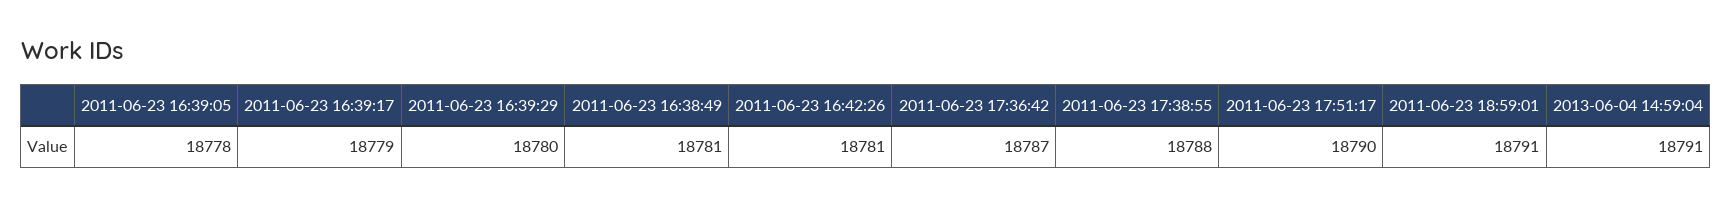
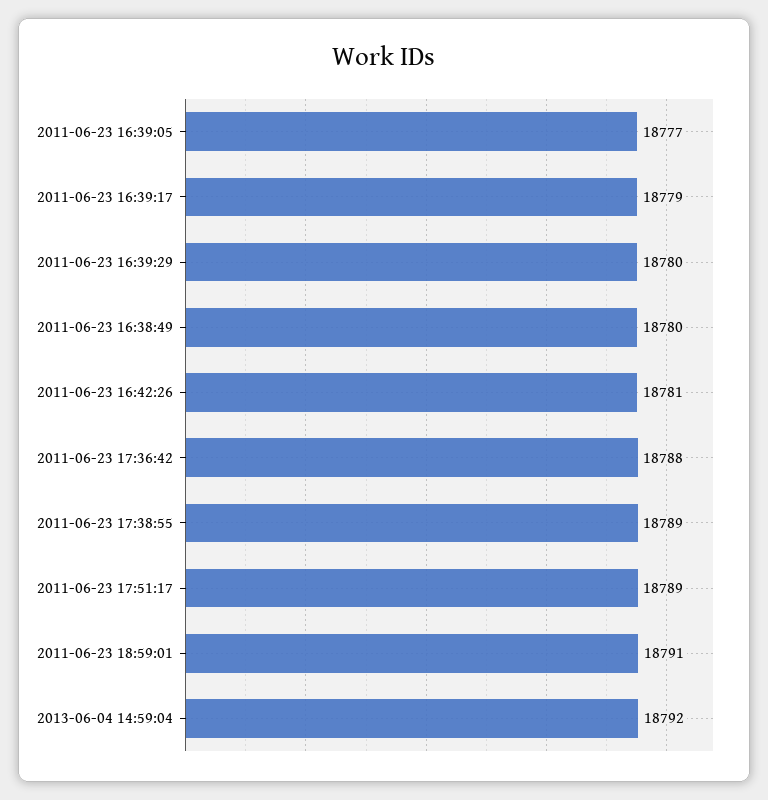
  {
-   "2011-06-23 16:39:05": 18778,
+   "2011-06-23 16:39:05": 18777,
    "2011-06-23 16:39:17": 18779,
    "2011-06-23 16:39:29": 18780,
-   "2011-06-23 16:38:49": 18781,
+   "2011-06-23 16:38:49": 18780,
    "2011-06-23 16:42:26": 18781,
-   "2011-06-23 17:36:42": 18787,
+   "2011-06-23 17:36:42": 18788,
-   "2011-06-23 17:38:55": 18788,
+   "2011-06-23 17:38:55": 18789,
-   "2011-06-23 17:51:17": 18790,
+   "2011-06-23 17:51:17": 18789,
    "2011-06-23 18:59:01": 18791,
-   "2013-06-04 14:59:04": 18791
+   "2013-06-04 14:59:04": 18792
  }

